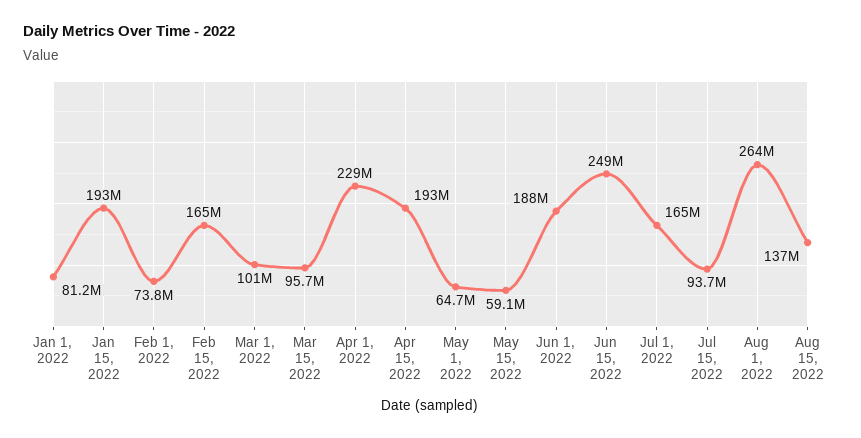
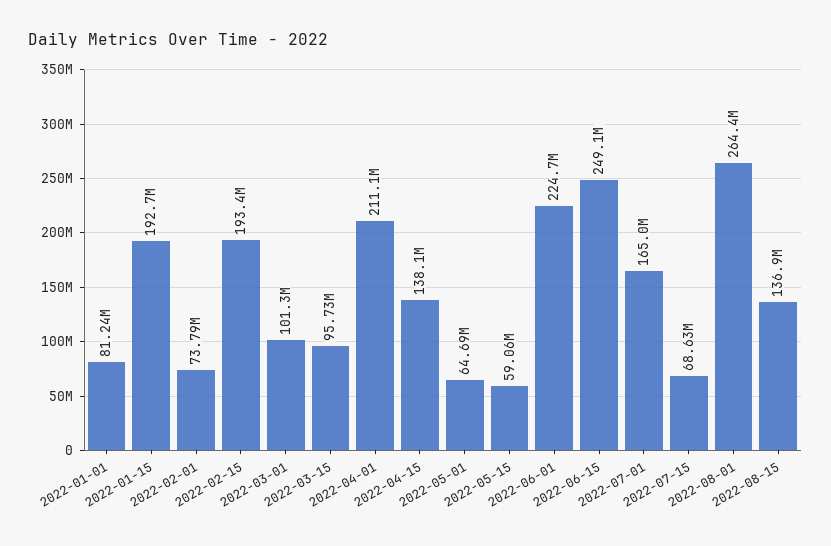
  {
    "Jan 1, 2022": 81240000,
    "Jan 15, 2022": 192700000,
    "Feb 1, 2022": 73790000,
-   "Feb 15, 2022": 165000000,
+   "Feb 15, 2022": 193400000,
    "Mar 1, 2022": 101300000,
    "Mar 15, 2022": 95730000,
-   "Apr 1, 2022": 229000000,
+   "Apr 1, 2022": 211100000,
-   "Apr 15, 2022": 193000000,
+   "Apr 15, 2022": 138100000,
    "May 1, 2022": 64690000,
    "May 15, 2022": 59060000,
-   "Jun 1, 2022": 188000000,
+   "Jun 1, 2022": 224700000,
    "Jun 15, 2022": 249100000,
    "Jul 1, 2022": 165000000,
-   "Jul 15, 2022": 93700000,
+   "Jul 15, 2022": 68630000,
    "Aug 1, 2022": 264400000,
    "Aug 15, 2022": 136900000
  }

